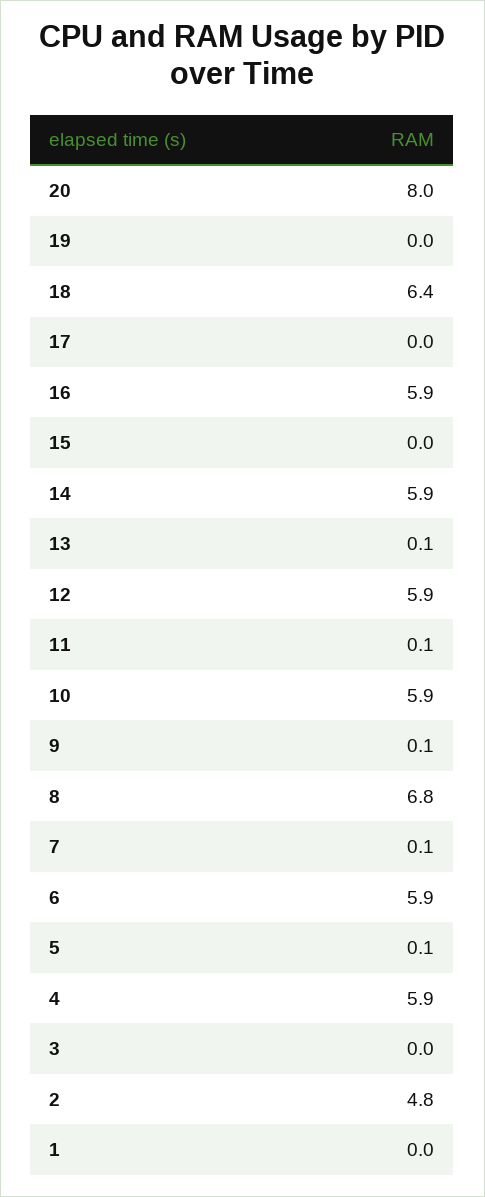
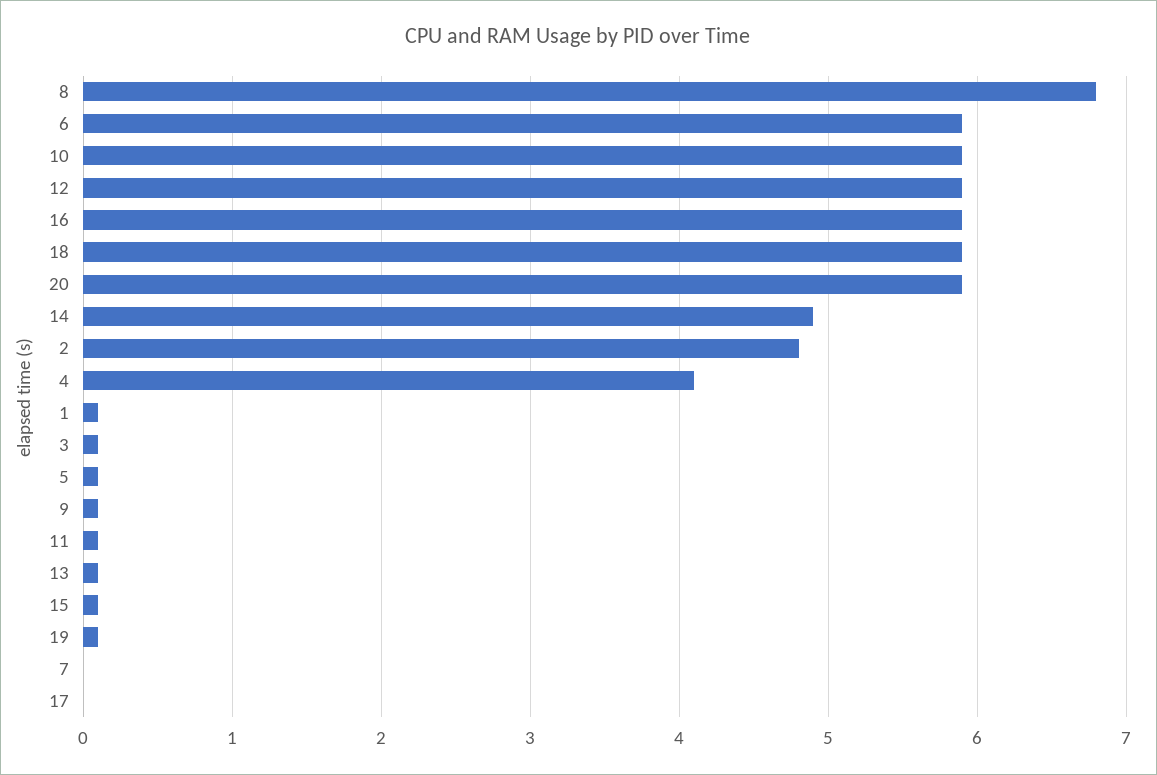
  {
-   "20": 8,
+   "20": 5.9,
-   "19": 0,
+   "19": 0.1,
-   "18": 6.4,
+   "18": 5.9,
    "17": 0,
    "16": 5.9,
-   "15": 0,
+   "15": 0.1,
-   "14": 5.9,
+   "14": 4.9,
    "13": 0.1,
    "12": 5.9,
    "11": 0.1,
    "10": 5.9,
    "9": 0.1,
    "8": 6.8,
-   "7": 0.1,
+   "7": 0,
    "6": 5.9,
    "5": 0.1,
-   "4": 5.9,
+   "4": 4.1,
-   "3": 0,
+   "3": 0.1,
    "2": 4.8,
-   "1": 0
+   "1": 0.1
  }

